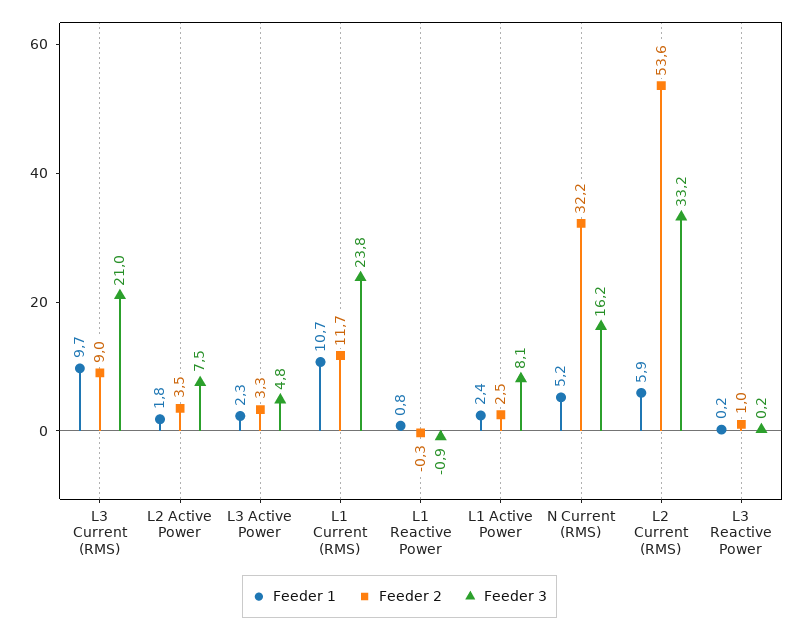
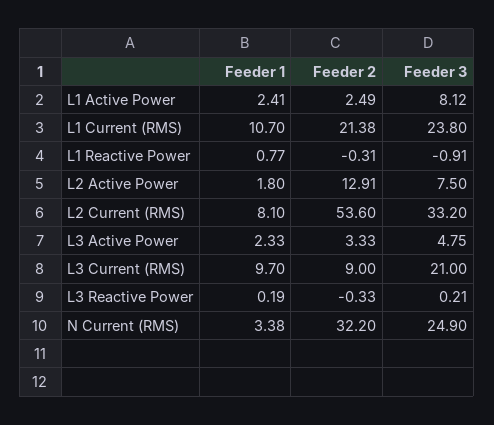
  {
    "Feeder 1": {
      "L3 Current (RMS)": 9.7,
      "L2 Active Power": 1.8,
      "L3 Active Power": 2.33,
      "L1 Current (RMS)": 10.7,
      "L1 Reactive Power": 0.77,
      "L1 Active Power": 2.41,
-     "N Current (RMS)": 5.2,
+     "N Current (RMS)": 3.38,
-     "L2 Current (RMS)": 5.9,
+     "L2 Current (RMS)": 8.1,
      "L3 Reactive Power": 0.19
    },
    "Feeder 2": {
      "L3 Current (RMS)": 9,
-     "L2 Active Power": 3.5,
+     "L2 Active Power": 12.91,
      "L3 Active Power": 3.33,
-     "L1 Current (RMS)": 11.7,
+     "L1 Current (RMS)": 21.38,
      "L1 Reactive Power": -0.31,
      "L1 Active Power": 2.49,
      "N Current (RMS)": 32.2,
      "L2 Current (RMS)": 53.6,
-     "L3 Reactive Power": 1
+     "L3 Reactive Power": -0.33
    },
    "Feeder 3": {
      "L3 Current (RMS)": 21,
      "L2 Active Power": 7.5,
      "L3 Active Power": 4.75,
      "L1 Current (RMS)": 23.8,
      "L1 Reactive Power": -0.91,
      "L1 Active Power": 8.12,
-     "N Current (RMS)": 16.2,
+     "N Current (RMS)": 24.9,
      "L2 Current (RMS)": 33.2,
      "L3 Reactive Power": 0.21
    }
  }

